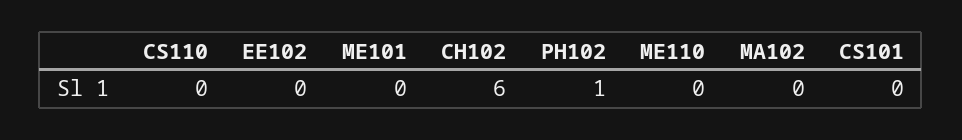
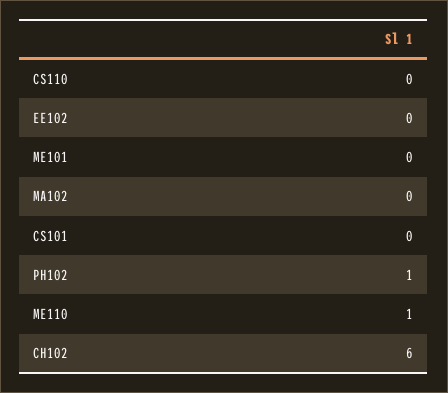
  {
    "CS110": 0,
    "EE102": 0,
    "ME101": 0,
    "CH102": 6,
    "PH102": 1,
-   "ME110": 0,
+   "ME110": 1,
    "MA102": 0,
    "CS101": 0
  }

